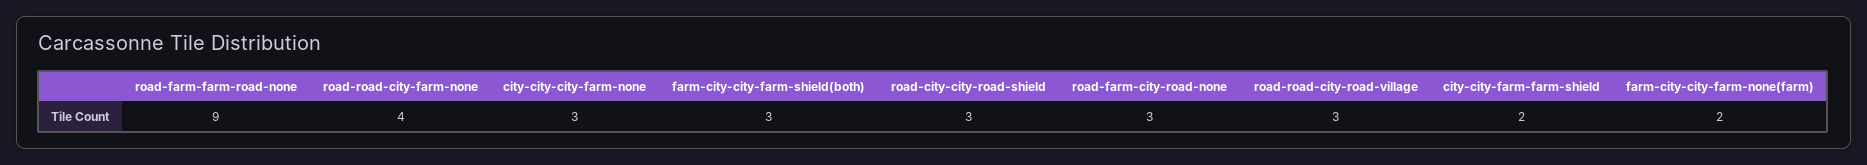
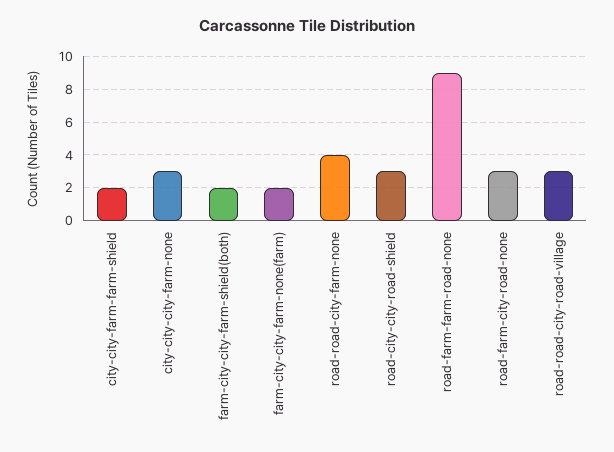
  {
    "road-farm-farm-road-none": 9,
    "road-road-city-farm-none": 4,
    "city-city-city-farm-none": 3,
-   "farm-city-city-farm-shield(both)": 3,
+   "farm-city-city-farm-shield(both)": 2,
    "road-city-city-road-shield": 3,
    "road-farm-city-road-none": 3,
    "road-road-city-road-village": 3,
    "city-city-farm-farm-shield": 2,
    "farm-city-city-farm-none(farm)": 2
  }

